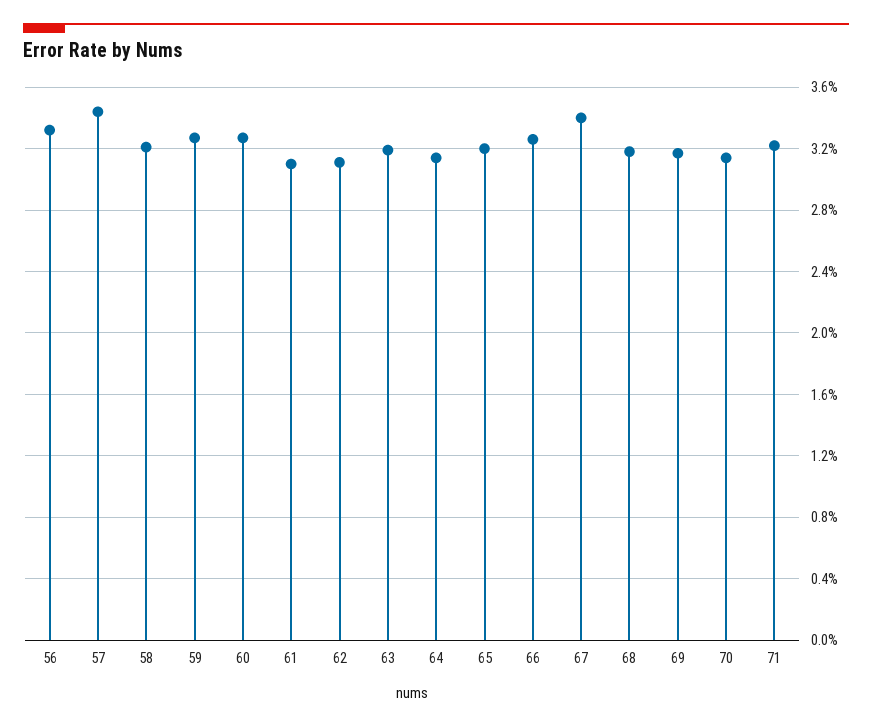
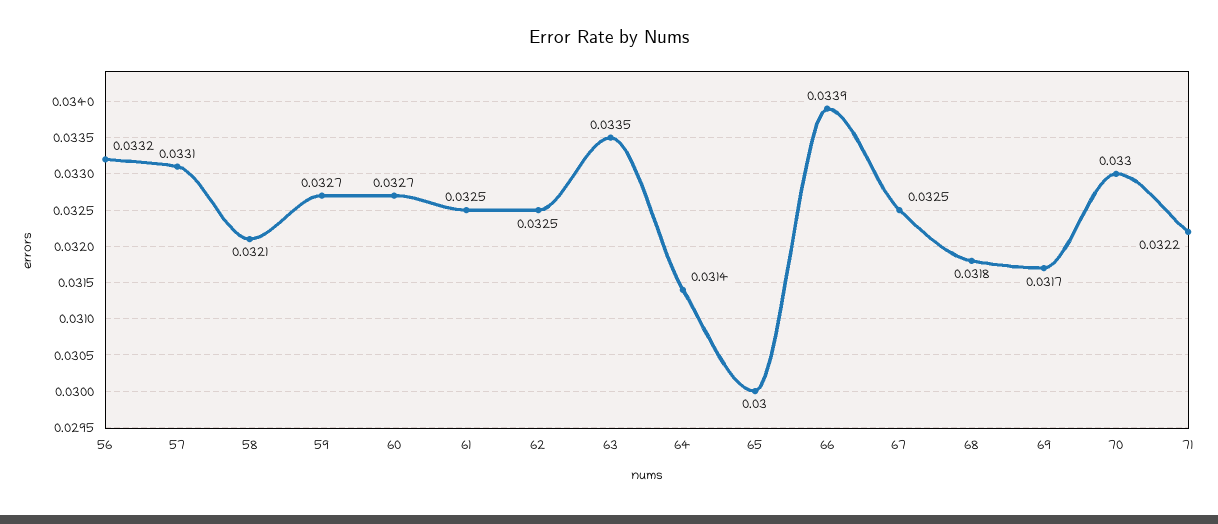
  {
    "56": 0.0332,
-   "57": 0.0345,
+   "57": 0.0331,
    "58": 0.0321,
    "59": 0.0327,
    "60": 0.0327,
-   "61": 0.031,
+   "61": 0.0325,
-   "62": 0.031,
+   "62": 0.0325,
-   "63": 0.032,
+   "63": 0.0335,
    "64": 0.0314,
-   "65": 0.032,
+   "65": 0.03,
-   "66": 0.0325,
+   "66": 0.0339,
-   "67": 0.034,
+   "67": 0.0325,
    "68": 0.0318,
    "69": 0.0317,
-   "70": 0.0315,
+   "70": 0.033,
    "71": 0.0322
  }

